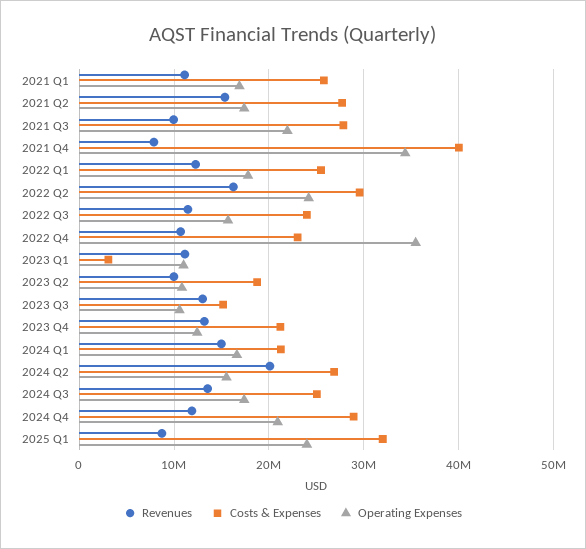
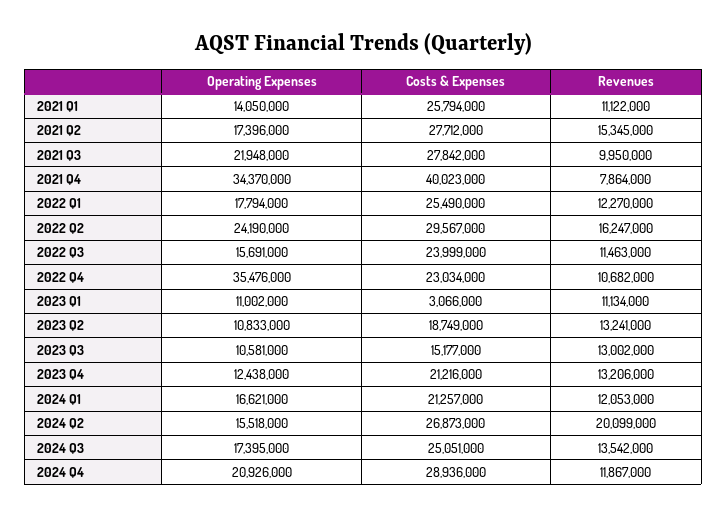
  {
    "Revenues": {
      "2021 Q1": 11122000,
      "2021 Q2": 15345000,
      "2021 Q3": 9950000,
      "2021 Q4": 7864000,
      "2022 Q1": 12270000,
      "2022 Q2": 16247000,
      "2022 Q3": 11463000,
      "2022 Q4": 10682000,
      "2023 Q1": 11134000,
-     "2023 Q2": 10000000,
+     "2023 Q2": 13241000,
      "2023 Q3": 13002000,
      "2023 Q4": 13206000,
-     "2024 Q1": 15000000,
+     "2024 Q1": 12053000,
      "2024 Q2": 20099000,
      "2024 Q3": 13542000,
-     "2024 Q4": 11867000,
+     "2024 Q4": 11867000
-     "2025 Q1": 9000000
    },
    "Costs & Expenses": {
      "2021 Q1": 25794000,
      "2021 Q2": 27712000,
      "2021 Q3": 27842000,
      "2021 Q4": 40023000,
      "2022 Q1": 25490000,
      "2022 Q2": 29567000,
      "2022 Q3": 23999000,
      "2022 Q4": 23034000,
      "2023 Q1": 3066000,
      "2023 Q2": 18749000,
      "2023 Q3": 15177000,
      "2023 Q4": 21216000,
      "2024 Q1": 21257000,
      "2024 Q2": 26873000,
      "2024 Q3": 25051000,
-     "2024 Q4": 28936000,
+     "2024 Q4": 28936000
-     "2025 Q1": 32000000
    },
    "Operating Expenses": {
-     "2021 Q1": 17000000,
+     "2021 Q1": 14050000,
      "2021 Q2": 17396000,
      "2021 Q3": 21948000,
      "2021 Q4": 34370000,
      "2022 Q1": 17794000,
      "2022 Q2": 24190000,
      "2022 Q3": 15691000,
      "2022 Q4": 35476000,
      "2023 Q1": 11002000,
      "2023 Q2": 10833000,
      "2023 Q3": 10581000,
      "2023 Q4": 12438000,
      "2024 Q1": 16621000,
      "2024 Q2": 15518000,
      "2024 Q3": 17395000,
-     "2024 Q4": 20926000,
+     "2024 Q4": 20926000
-     "2025 Q1": 24000000
    }
  }

